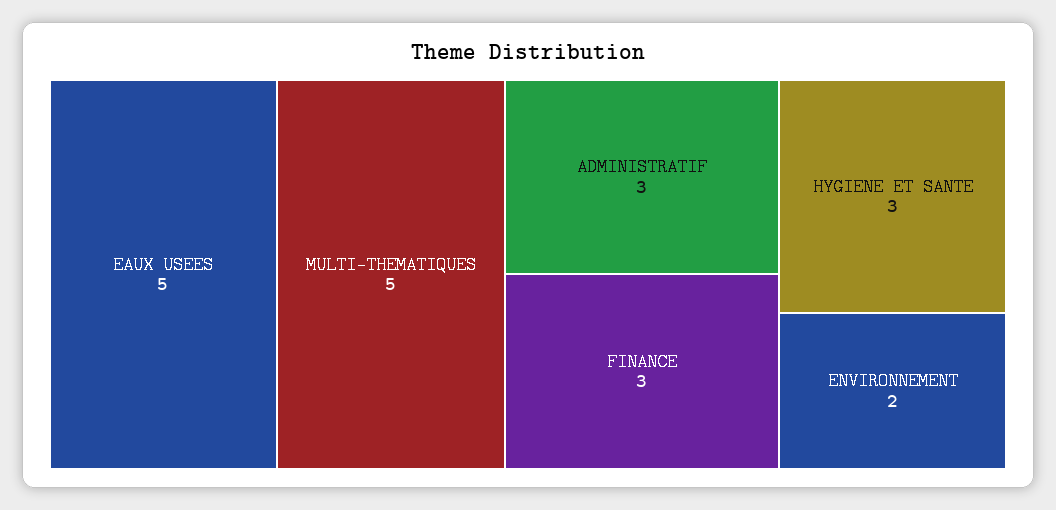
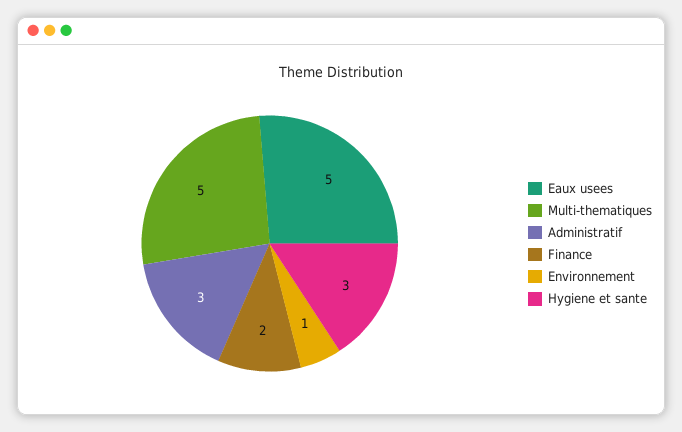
  {
    "EAUX USEES": 5,
    "MULTI-THEMATIQUES": 5,
    "ADMINISTRATIF": 3,
-   "FINANCE": 3,
+   "FINANCE": 2,
    "HYGIENE ET SANTE": 3,
-   "ENVIRONNEMENT": 2
+   "ENVIRONNEMENT": 1
  }

